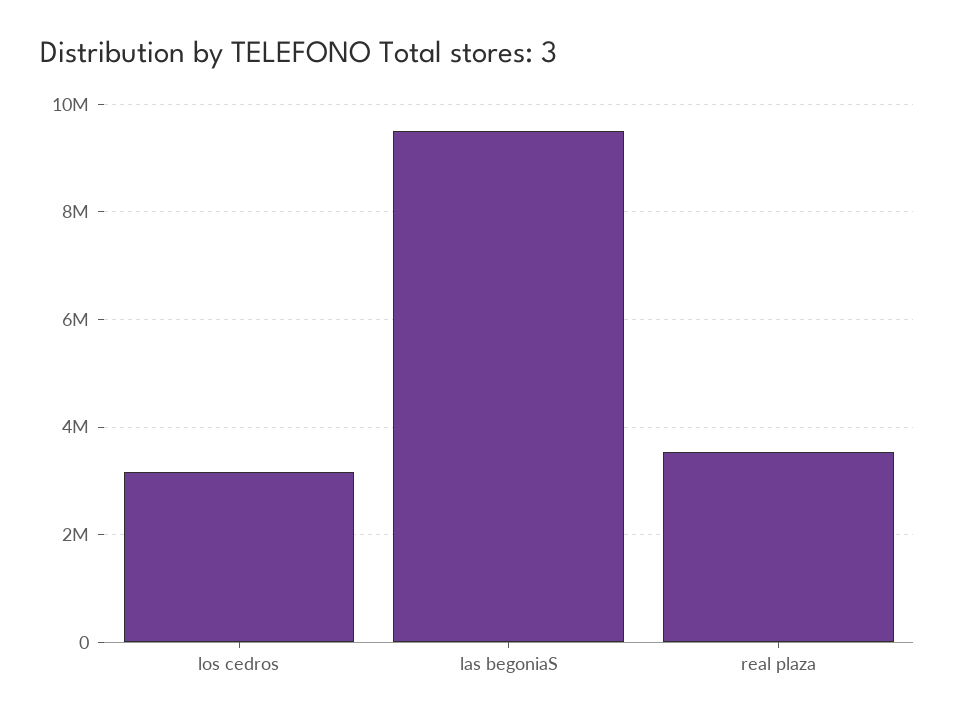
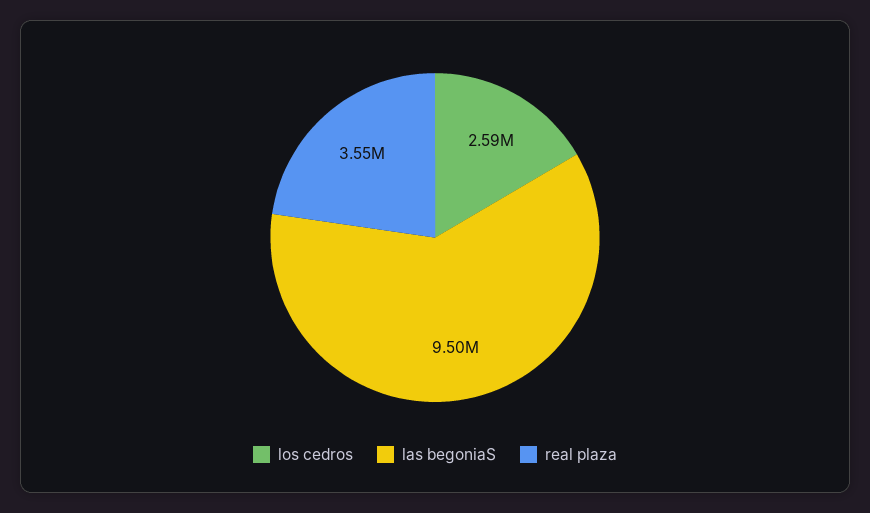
  {
-   "los cedros": 3200000,
+   "los cedros": 2590000,
    "las begoniaS": 9500000,
    "real plaza": 3550000
  }

